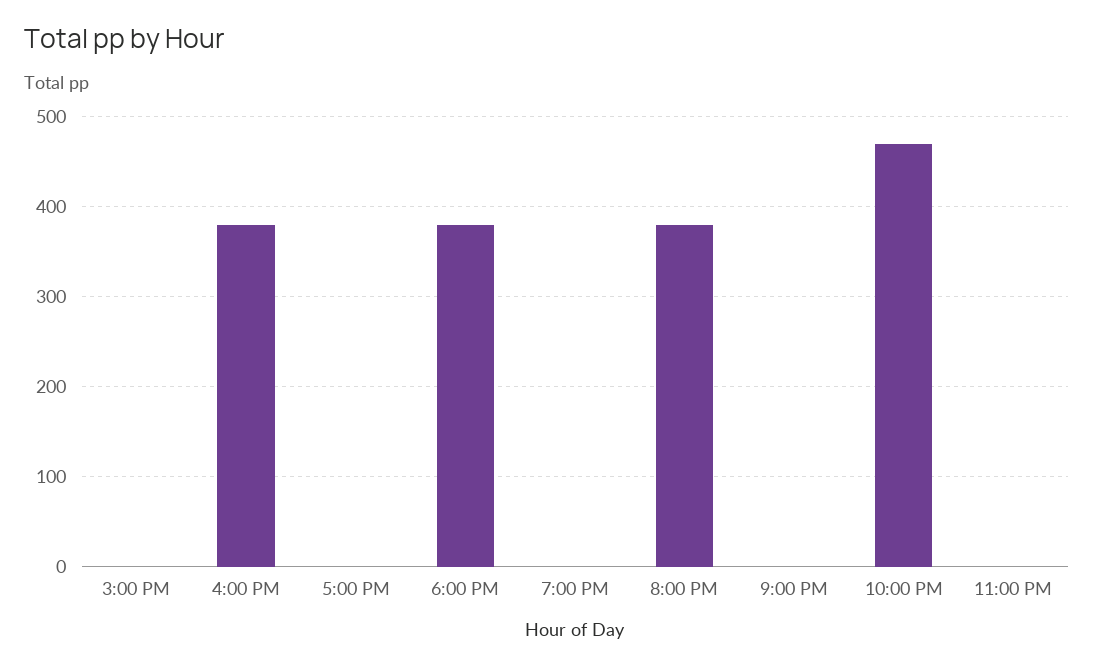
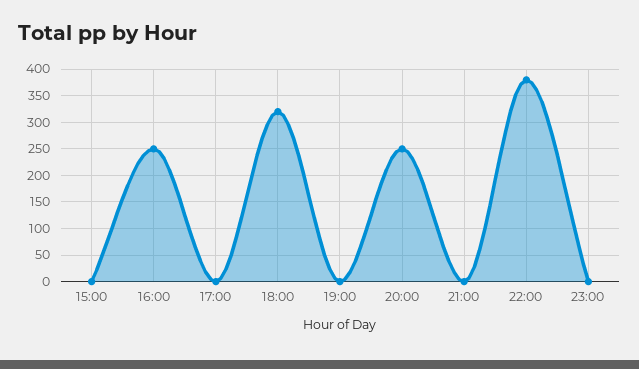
  {
    "3:00 PM": 0,
-   "4:00 PM": 380,
+   "4:00 PM": 250,
    "5:00 PM": 0,
-   "6:00 PM": 380,
+   "6:00 PM": 325,
    "7:00 PM": 0,
-   "8:00 PM": 380,
+   "8:00 PM": 250,
    "9:00 PM": 0,
-   "10:00 PM": 470,
+   "10:00 PM": 375,
    "11:00 PM": 0
  }

